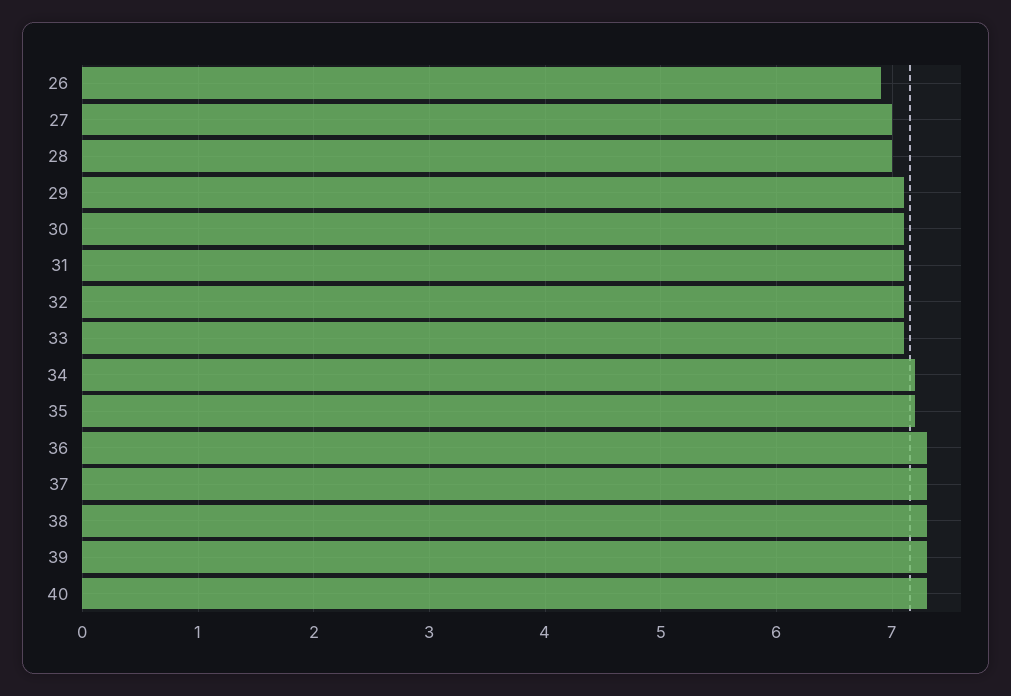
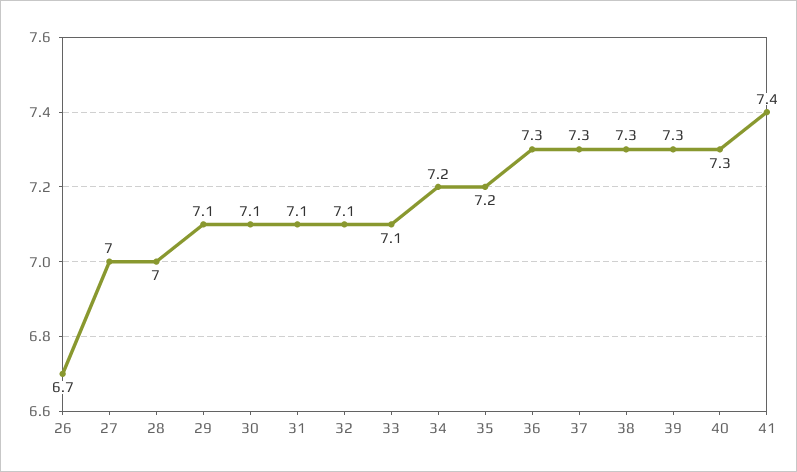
  {
-   "26": 6.9,
+   "26": 6.7,
    "27": 7,
    "28": 7,
    "29": 7.1,
    "30": 7.1,
    "31": 7.1,
    "32": 7.1,
    "33": 7.1,
    "34": 7.2,
    "35": 7.2,
    "36": 7.3,
    "37": 7.3,
    "38": 7.3,
    "39": 7.3,
-   "40": 7.3
+   "40": 7.3,
+   "41": 7.4
  }

